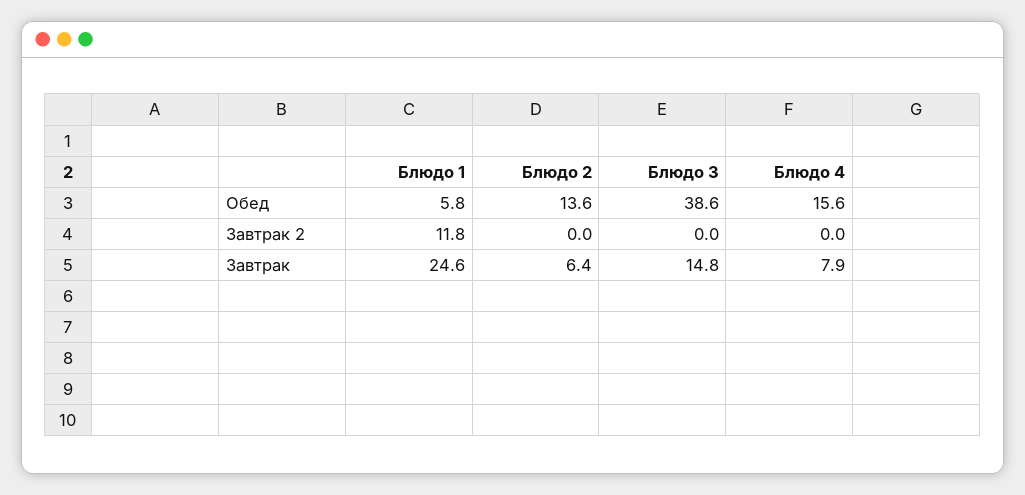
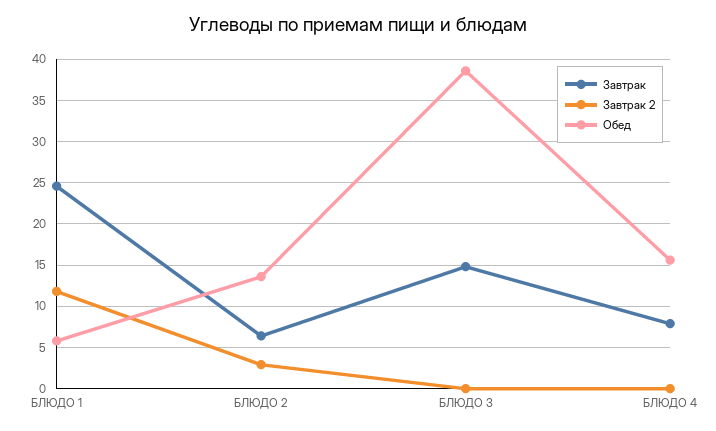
  {
    "Обед": {
      "Блюдо 1": 5.8,
      "Блюдо 2": 13.6,
      "Блюдо 3": 38.6,
      "Блюдо 4": 15.6
    },
    "Завтрак 2": {
      "Блюдо 1": 11.8,
-     "Блюдо 2": 0,
+     "Блюдо 2": 3,
      "Блюдо 3": 0,
      "Блюдо 4": 0
    },
    "Завтрак": {
      "Блюдо 1": 24.6,
      "Блюдо 2": 6.4,
      "Блюдо 3": 14.8,
      "Блюдо 4": 7.9
    }
  }

